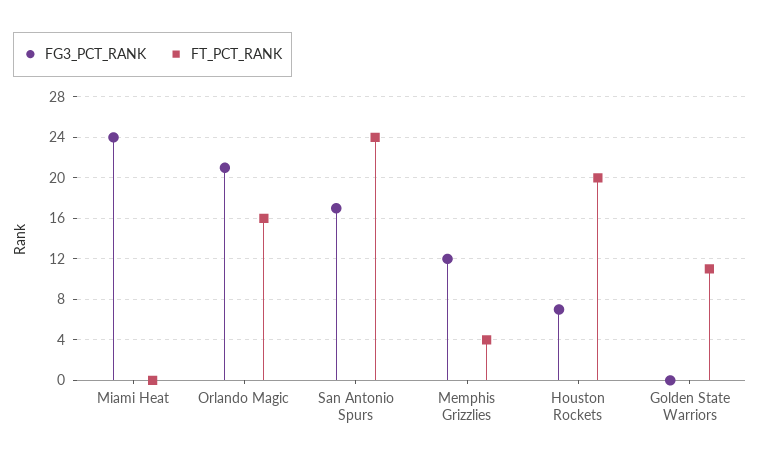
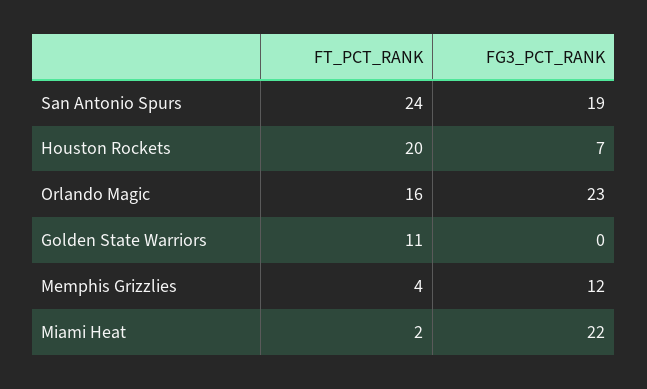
  {
    "FG3_PCT_RANK": {
-     "Miami Heat": 24,
+     "Miami Heat": 22,
-     "Orlando Magic": 21,
+     "Orlando Magic": 23,
-     "San Antonio Spurs": 17,
+     "San Antonio Spurs": 19,
      "Memphis Grizzlies": 12,
      "Houston Rockets": 7,
      "Golden State Warriors": 0
    },
    "FT_PCT_RANK": {
-     "Miami Heat": 0,
+     "Miami Heat": 2,
      "Orlando Magic": 16,
      "San Antonio Spurs": 24,
      "Memphis Grizzlies": 4,
      "Houston Rockets": 20,
      "Golden State Warriors": 11
    }
  }

